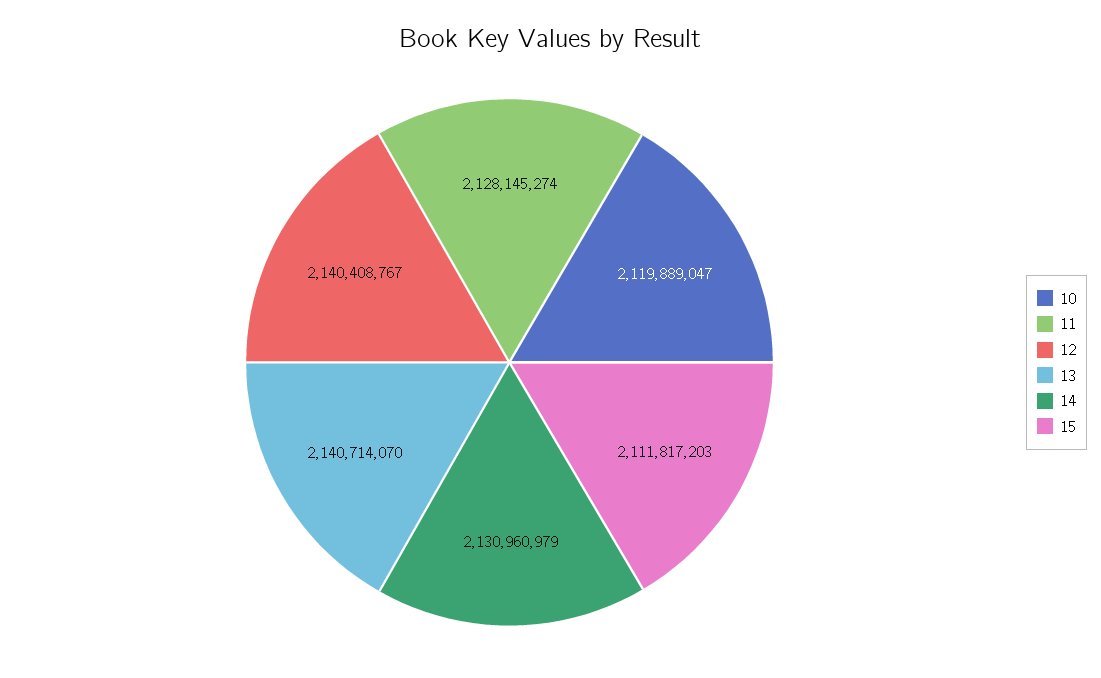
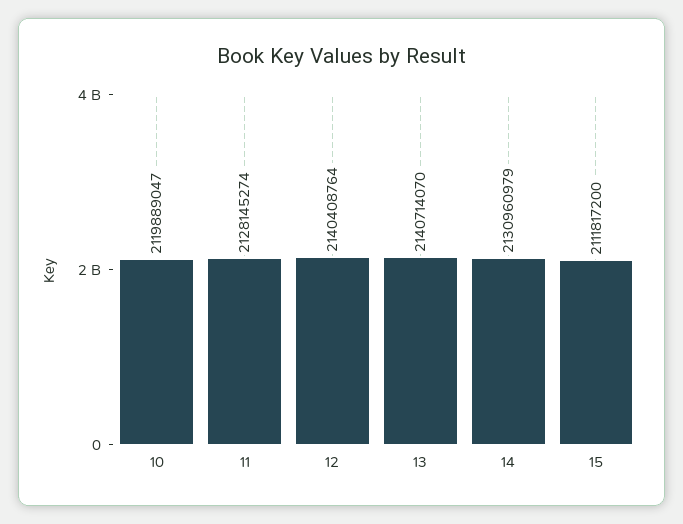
  {
    "10": 2119889047,
    "11": 2128145274,
-   "12": 2140408767,
+   "12": 2140408764,
    "13": 2140714070,
    "14": 2130960979,
-   "15": 2111817203
+   "15": 2111817200
  }

